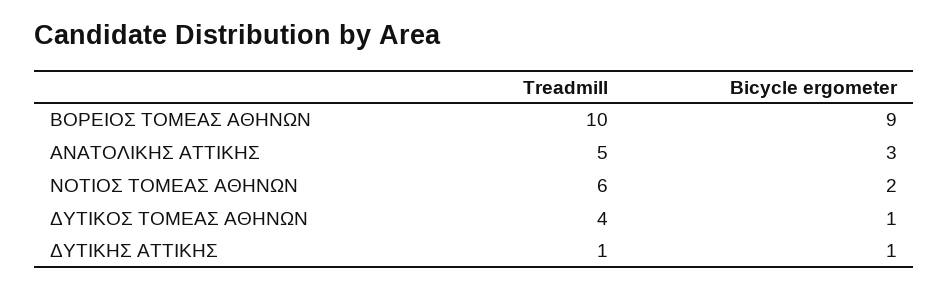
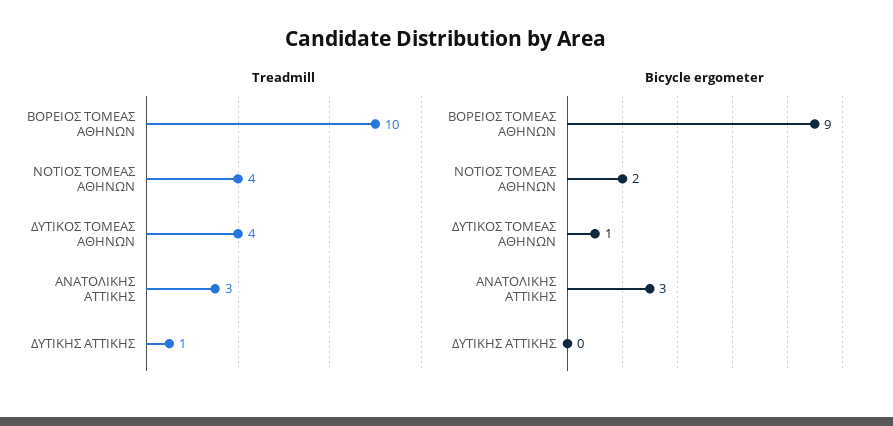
  {
    "Treadmill": {
      "ΒΟΡΕΙΟΣ ΤΟΜΕΑΣ ΑΘΗΝΩΝ": 10,
-     "ΑΝΑΤΟΛΙΚΗΣ ΑΤΤΙΚΗΣ": 5,
+     "ΑΝΑΤΟΛΙΚΗΣ ΑΤΤΙΚΗΣ": 3,
-     "ΝΟΤΙΟΣ ΤΟΜΕΑΣ ΑΘΗΝΩΝ": 6,
+     "ΝΟΤΙΟΣ ΤΟΜΕΑΣ ΑΘΗΝΩΝ": 4,
      "ΔΥΤΙΚΟΣ ΤΟΜΕΑΣ ΑΘΗΝΩΝ": 4,
      "ΔΥΤΙΚΗΣ ΑΤΤΙΚΗΣ": 1
    },
    "Bicycle ergometer": {
      "ΒΟΡΕΙΟΣ ΤΟΜΕΑΣ ΑΘΗΝΩΝ": 9,
      "ΑΝΑΤΟΛΙΚΗΣ ΑΤΤΙΚΗΣ": 3,
      "ΝΟΤΙΟΣ ΤΟΜΕΑΣ ΑΘΗΝΩΝ": 2,
      "ΔΥΤΙΚΟΣ ΤΟΜΕΑΣ ΑΘΗΝΩΝ": 1,
-     "ΔΥΤΙΚΗΣ ΑΤΤΙΚΗΣ": 1
+     "ΔΥΤΙΚΗΣ ΑΤΤΙΚΗΣ": 0
    }
  }

